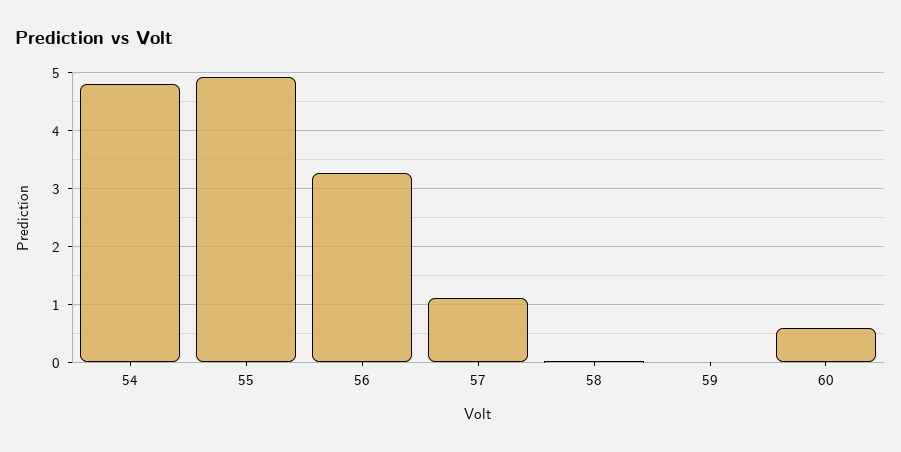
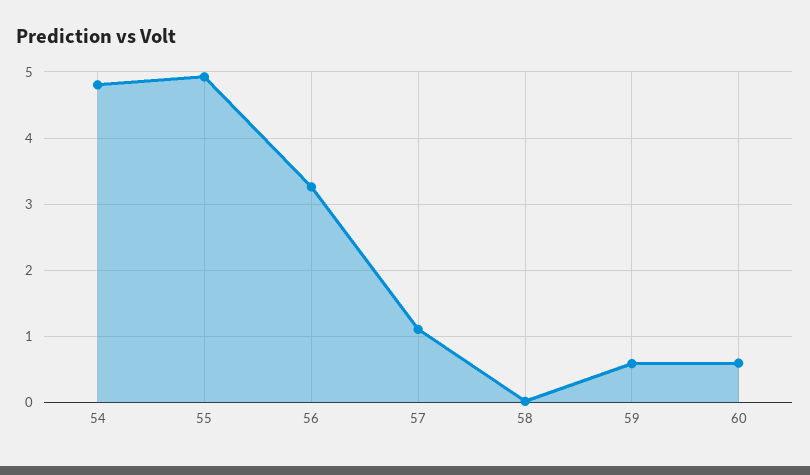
  {
    "54": 4.8,
    "55": 4.9,
    "56": 3.3,
    "57": 1.1,
    "58": 0,
-   "59": 0,
+   "59": 0.6,
    "60": 0.6
  }

